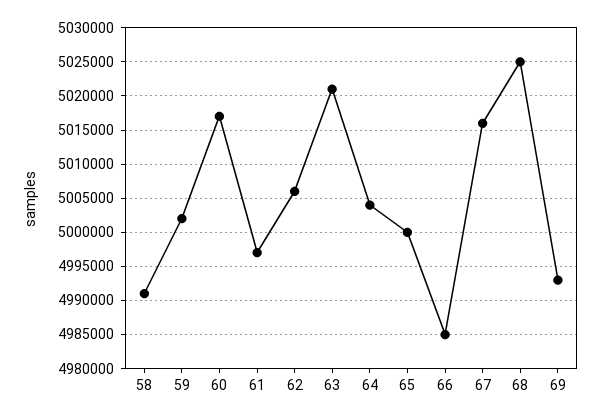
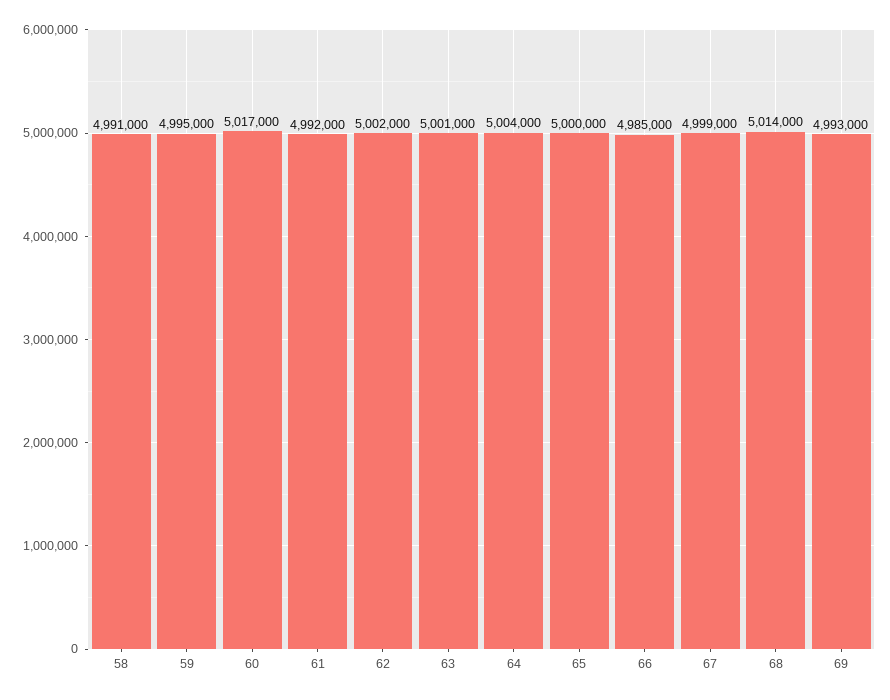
  {
    "58": 4991000,
-   "59": 5002000,
+   "59": 4995000,
    "60": 5017000,
-   "61": 4997000,
+   "61": 4992000,
-   "62": 5006000,
+   "62": 5002000,
-   "63": 5021000,
+   "63": 5001000,
    "64": 5004000,
    "65": 5000000,
    "66": 4985000,
-   "67": 5016000,
+   "67": 4999000,
-   "68": 5025000,
+   "68": 5014000,
    "69": 4993000
  }

